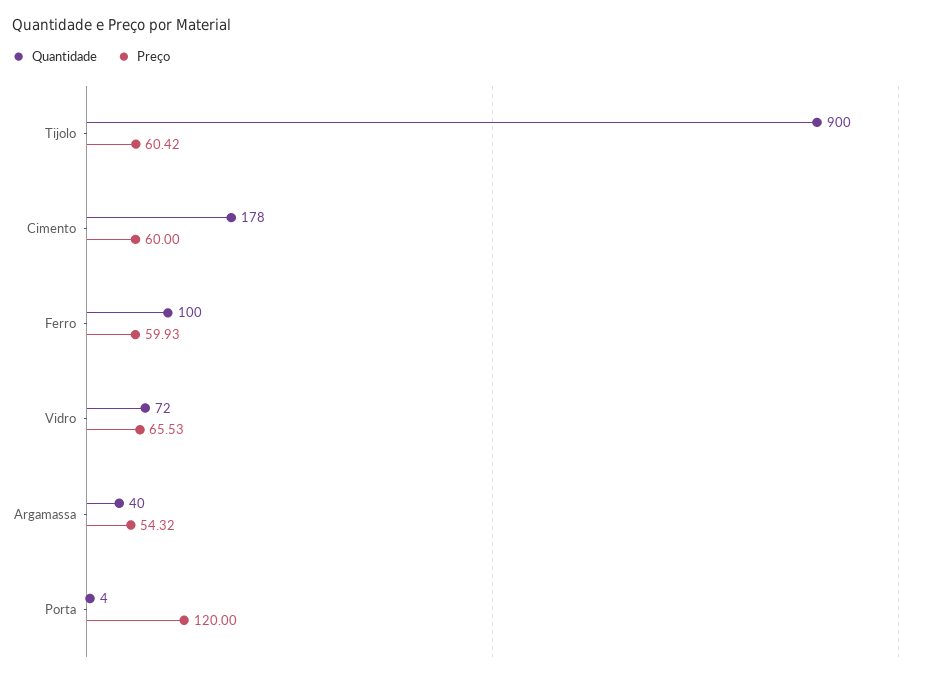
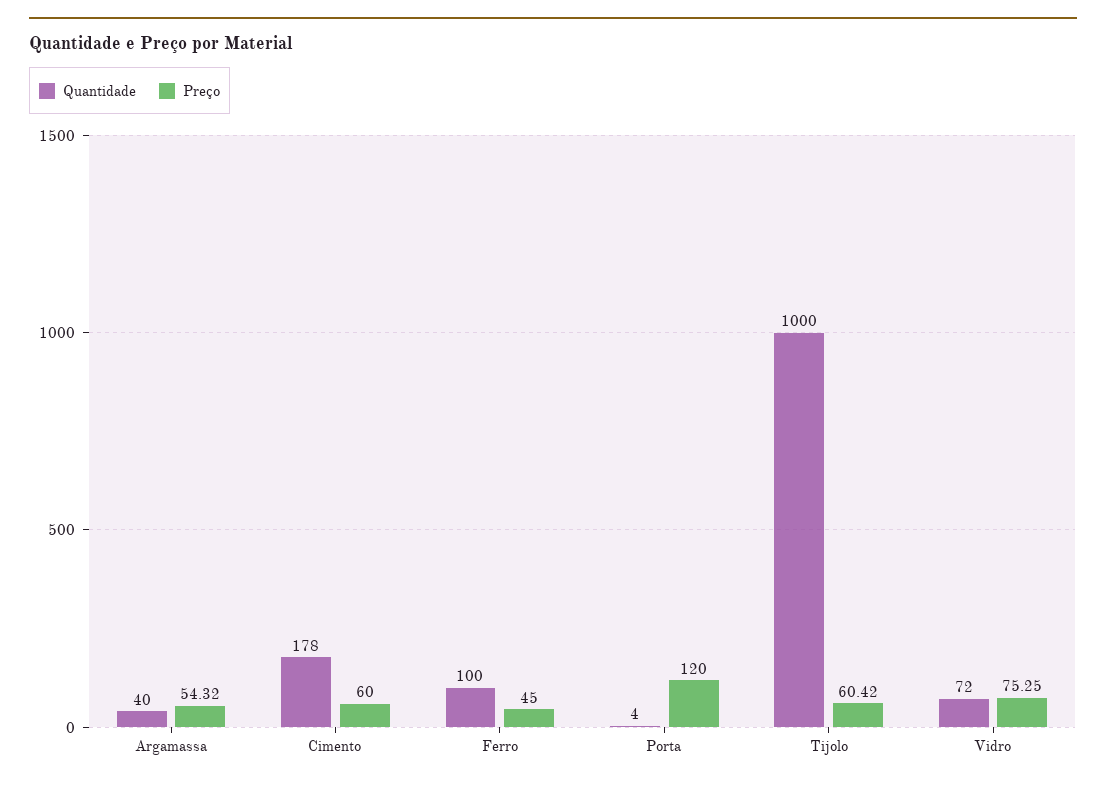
  {
    "Quantidade": {
-     "Tijolo": 900,
+     "Tijolo": 1000,
      "Cimento": 178,
      "Ferro": 100,
      "Vidro": 72,
      "Argamassa": 40,
      "Porta": 4
    },
    "Preço": {
      "Tijolo": 60.42,
      "Cimento": 60,
-     "Ferro": 59.93,
+     "Ferro": 45,
-     "Vidro": 65.53,
+     "Vidro": 75.25,
      "Argamassa": 54.32,
      "Porta": 120
    }
  }

